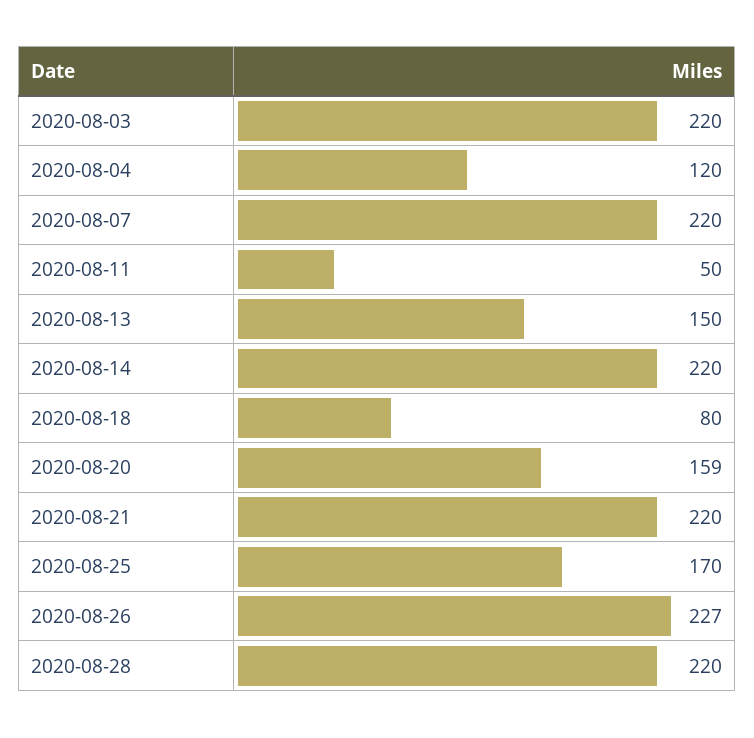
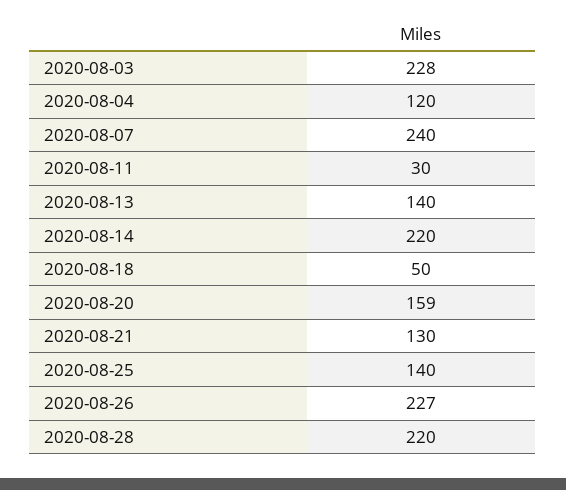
  {
-   "2020-08-03": 220,
+   "2020-08-03": 228,
    "2020-08-04": 120,
-   "2020-08-07": 220,
+   "2020-08-07": 240,
-   "2020-08-11": 50,
+   "2020-08-11": 30,
-   "2020-08-13": 150,
+   "2020-08-13": 140,
    "2020-08-14": 220,
-   "2020-08-18": 80,
+   "2020-08-18": 50,
    "2020-08-20": 159,
-   "2020-08-21": 220,
+   "2020-08-21": 130,
-   "2020-08-25": 170,
+   "2020-08-25": 140,
    "2020-08-26": 227,
    "2020-08-28": 220
  }

